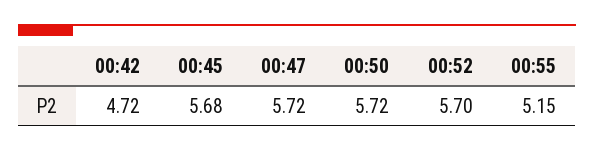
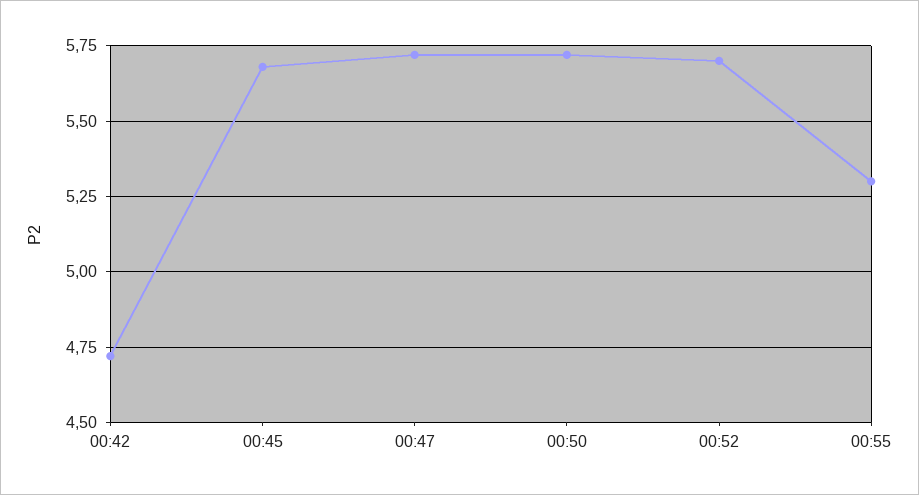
  {
    "00:42": 4.72,
    "00:45": 5.68,
    "00:47": 5.72,
    "00:50": 5.72,
    "00:52": 5.7,
-   "00:55": 5.15
+   "00:55": 5.3
  }

